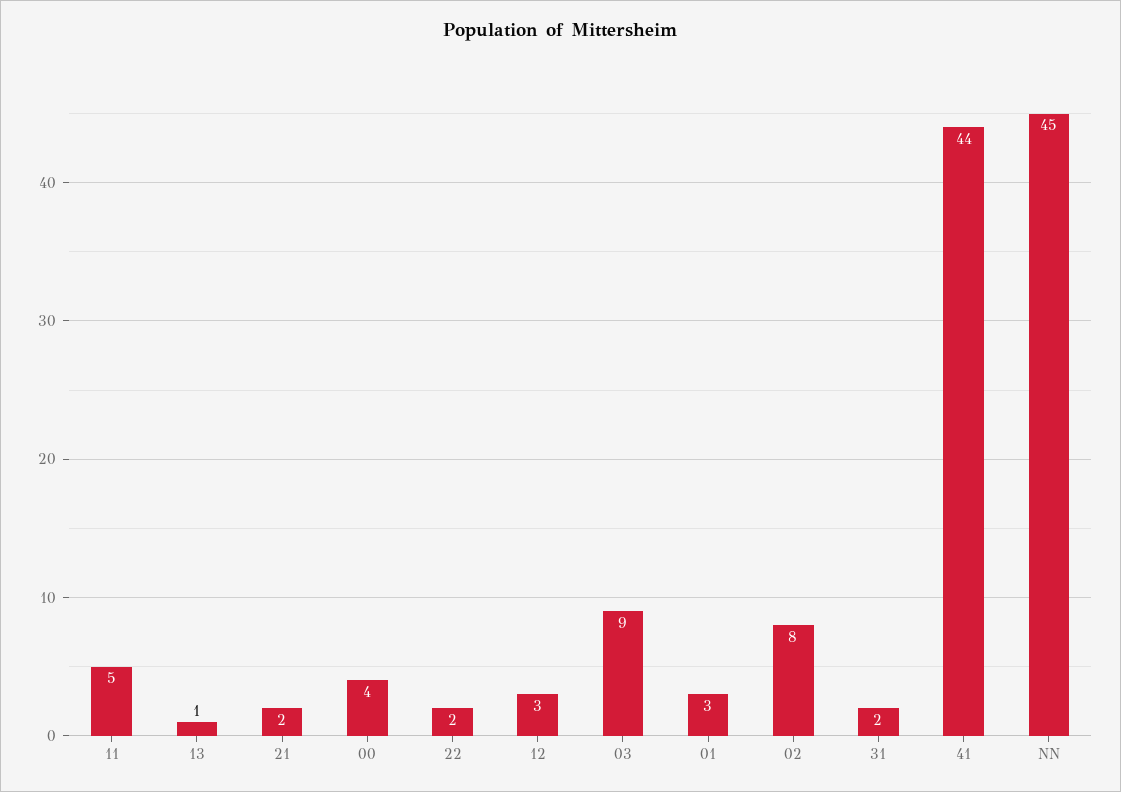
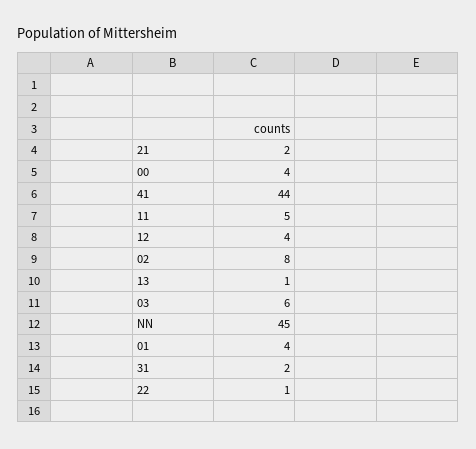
  {
    "11": 5,
    "13": 1,
    "21": 2,
    "00": 4,
-   "22": 2,
+   "22": 1,
-   "12": 3,
+   "12": 4,
-   "03": 9,
+   "03": 6,
-   "01": 3,
+   "01": 4,
    "02": 8,
    "31": 2,
    "41": 44,
    "NN": 45
  }

